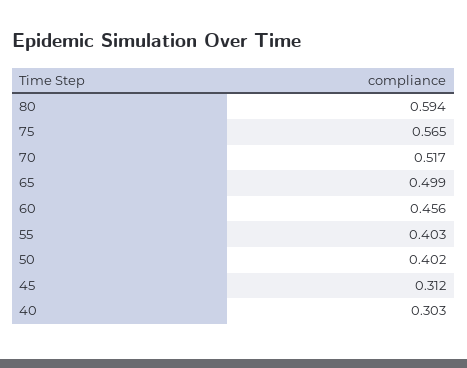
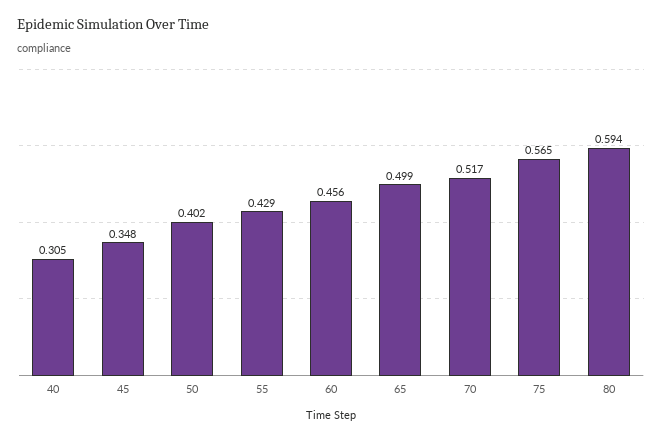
  {
    "80": 0.594,
    "75": 0.565,
    "70": 0.517,
    "65": 0.499,
    "60": 0.456,
-   "55": 0.403,
+   "55": 0.429,
    "50": 0.402,
-   "45": 0.312,
+   "45": 0.348,
-   "40": 0.303
+   "40": 0.305
  }

